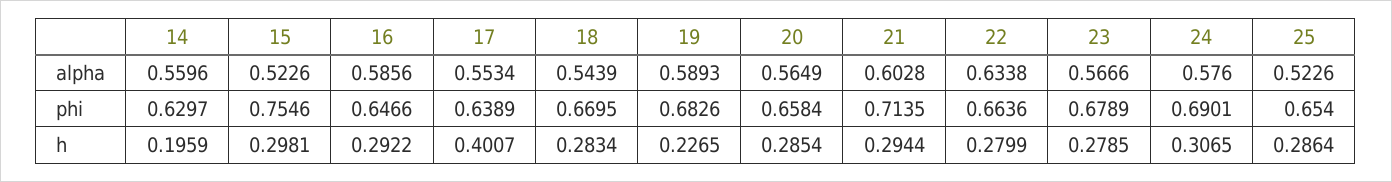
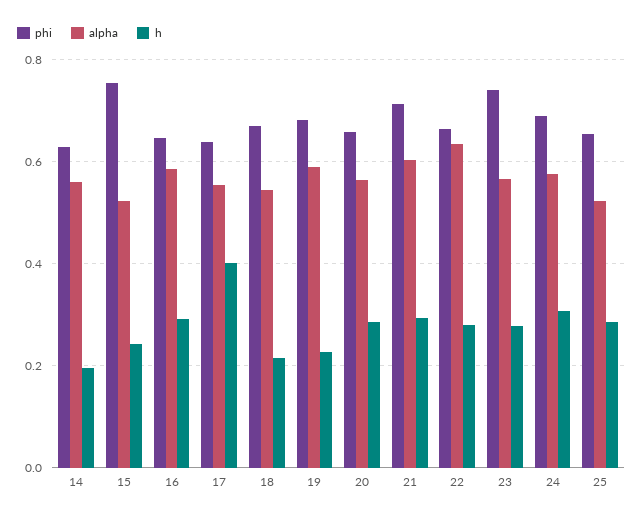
  {
    "alpha": {
      "14": 0.5596,
      "15": 0.5226,
      "16": 0.5856,
      "17": 0.5534,
      "18": 0.5439,
      "19": 0.5893,
      "20": 0.5649,
      "21": 0.6028,
      "22": 0.6338,
      "23": 0.5666,
      "24": 0.576,
      "25": 0.5226
    },
    "phi": {
      "14": 0.6297,
      "15": 0.7546,
      "16": 0.6466,
      "17": 0.6389,
      "18": 0.6695,
      "19": 0.6826,
      "20": 0.6584,
      "21": 0.7135,
      "22": 0.6636,
-     "23": 0.6789,
+     "23": 0.74,
      "24": 0.6901,
      "25": 0.654
    },
    "h": {
      "14": 0.1959,
-     "15": 0.2981,
+     "15": 0.24,
      "16": 0.2922,
      "17": 0.4007,
-     "18": 0.2834,
+     "18": 0.22,
      "19": 0.2265,
      "20": 0.2854,
      "21": 0.2944,
      "22": 0.2799,
      "23": 0.2785,
      "24": 0.3065,
      "25": 0.2864
    }
  }

